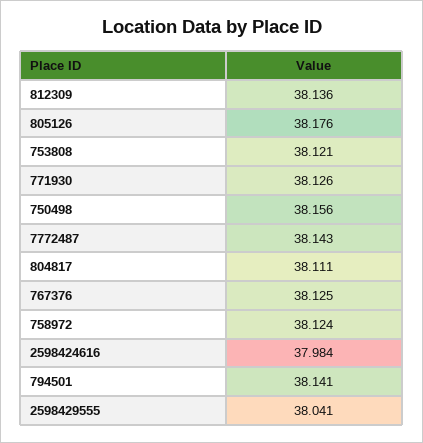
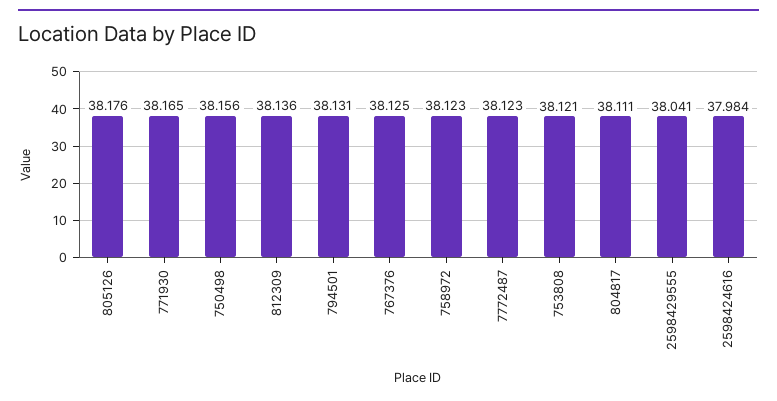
  {
    "812309": 38.136,
    "805126": 38.176,
    "753808": 38.121,
-   "771930": 38.126,
+   "771930": 38.165,
    "750498": 38.156,
-   "7772487": 38.143,
+   "7772487": 38.123,
    "804817": 38.111,
    "767376": 38.125,
-   "758972": 38.124,
+   "758972": 38.123,
    "2598424616": 37.984,
-   "794501": 38.141,
+   "794501": 38.131,
    "2598429555": 38.041
  }

